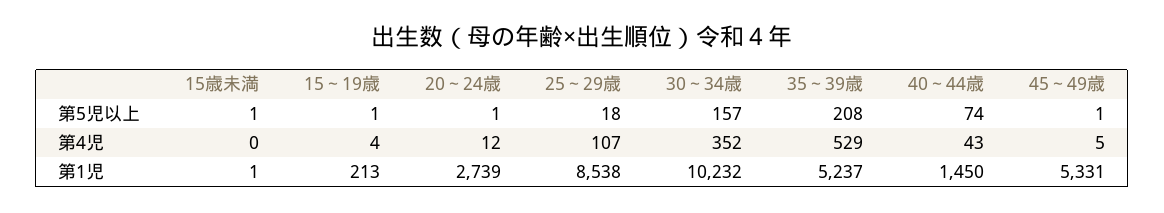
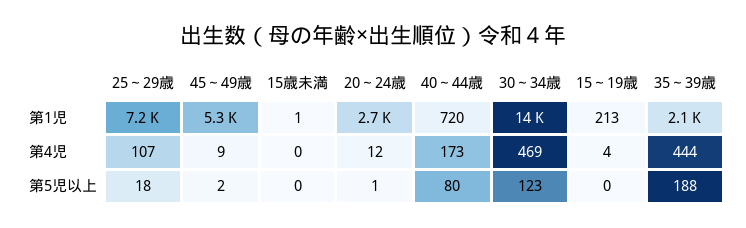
  {
    "15歳未満": {
-     "第5児以上": 1,
+     "第5児以上": 0,
      "第4児": 0,
      "第1児": 1
    },
    "15～19歳": {
-     "第5児以上": 1,
+     "第5児以上": 0,
      "第4児": 4,
      "第1児": 213
    },
    "20～24歳": {
      "第5児以上": 1,
      "第4児": 12,
      "第1児": 2739
    },
    "25～29歳": {
      "第5児以上": 18,
      "第4児": 107,
-     "第1児": 8538
+     "第1児": 7200
    },
    "30～34歳": {
-     "第5児以上": 157,
+     "第5児以上": 123,
-     "第4児": 352,
+     "第4児": 469,
-     "第1児": 10232
+     "第1児": 14000
    },
    "35～39歳": {
-     "第5児以上": 208,
+     "第5児以上": 188,
-     "第4児": 529,
+     "第4児": 444,
-     "第1児": 5237
+     "第1児": 2100
    },
    "40～44歳": {
-     "第5児以上": 74,
+     "第5児以上": 80,
-     "第4児": 43,
+     "第4児": 173,
-     "第1児": 1450
+     "第1児": 720
    },
    "45～49歳": {
-     "第5児以上": 1,
+     "第5児以上": 2,
-     "第4児": 5,
+     "第4児": 9,
      "第1児": 5331
    }
  }

